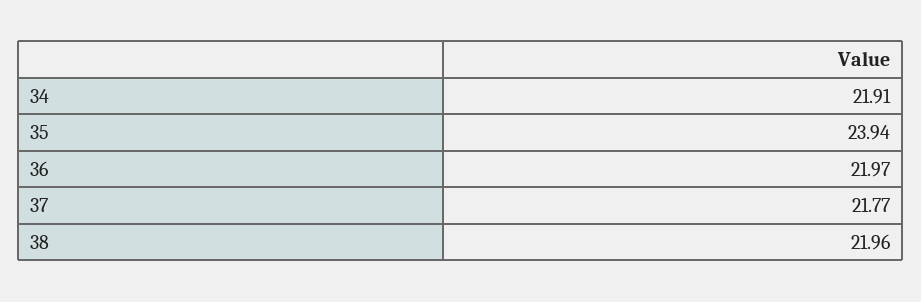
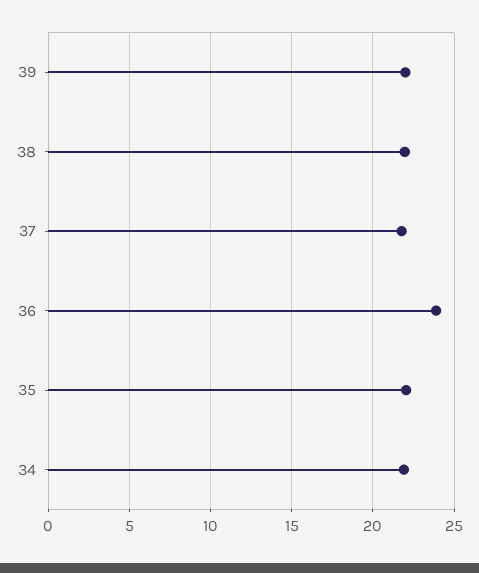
  {
    "34": 21.91,
-   "35": 23.94,
+   "35": 22,
-   "36": 21.97,
+   "36": 24,
    "37": 21.77,
-   "38": 21.96
+   "38": 21.96,
+   "39": 22
  }

